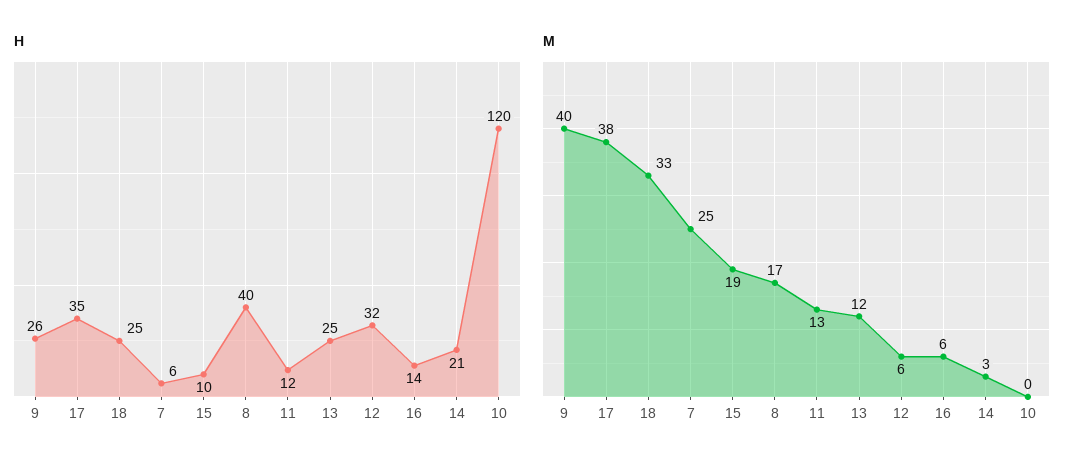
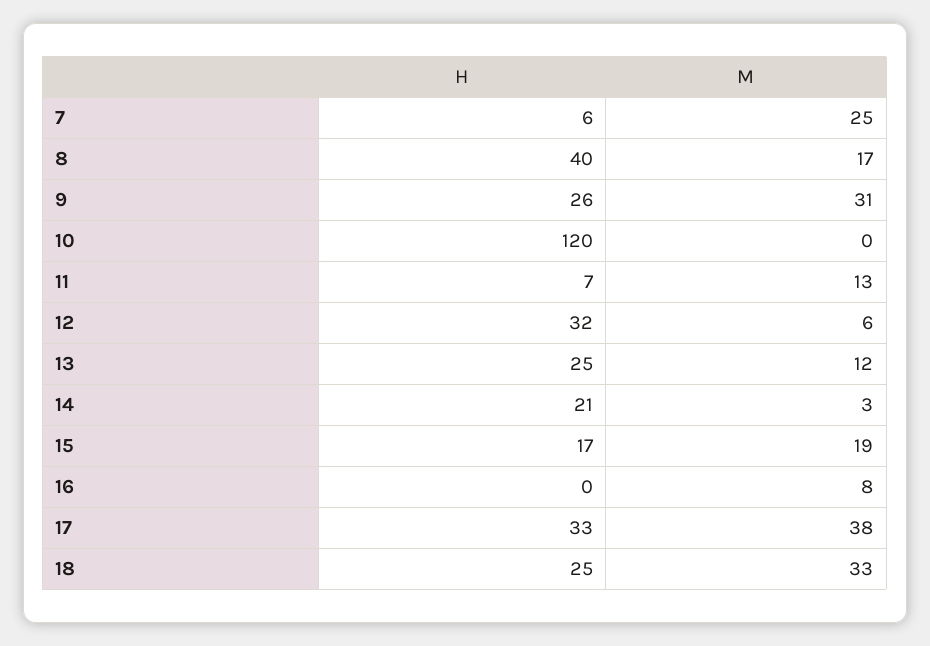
  {
    "H": {
      "9": 26,
-     "17": 35,
+     "17": 33,
      "18": 25,
      "7": 6,
-     "15": 10,
+     "15": 17,
      "8": 40,
-     "11": 12,
+     "11": 7,
      "13": 25,
      "12": 32,
-     "16": 14,
+     "16": 0,
      "14": 21,
      "10": 120
    },
    "M": {
-     "9": 40,
+     "9": 31,
      "17": 38,
      "18": 33,
      "7": 25,
      "15": 19,
      "8": 17,
      "11": 13,
      "13": 12,
      "12": 6,
-     "16": 6,
+     "16": 8,
      "14": 3,
      "10": 0
    }
  }

